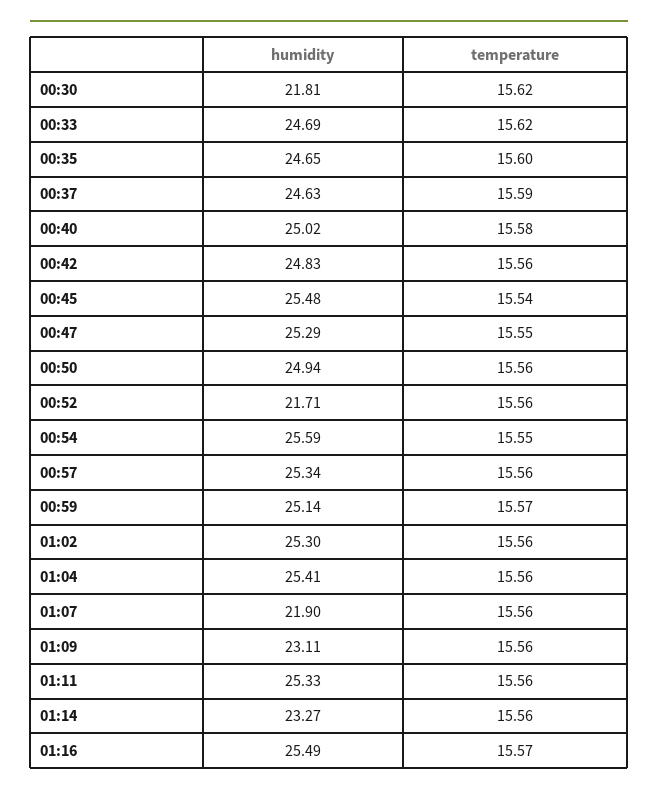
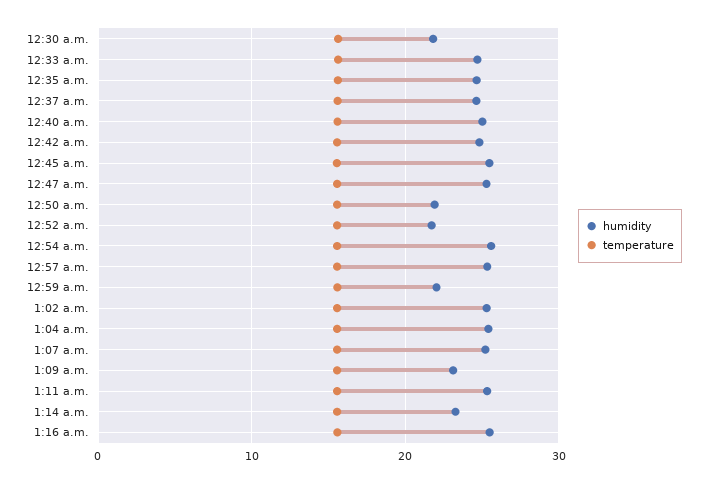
  {
    "humidity": {
      "00:30": 21.81,
      "00:33": 24.69,
      "00:35": 24.65,
      "00:37": 24.63,
      "00:40": 25.02,
      "00:42": 24.83,
      "00:45": 25.48,
      "00:47": 25.29,
-     "00:50": 24.94,
+     "00:50": 22,
      "00:52": 21.71,
      "00:54": 25.59,
      "00:57": 25.34,
-     "00:59": 25.14,
+     "00:59": 22,
      "01:02": 25.3,
      "01:04": 25.41,
-     "01:07": 21.9,
+     "01:07": 25,
      "01:09": 23.11,
      "01:11": 25.33,
      "01:14": 23.27,
      "01:16": 25.49
    },
    "temperature": {
      "00:30": 15.62,
      "00:33": 15.62,
      "00:35": 15.6,
      "00:37": 15.59,
      "00:40": 15.58,
      "00:42": 15.56,
      "00:45": 15.54,
      "00:47": 15.55,
      "00:50": 15.56,
      "00:52": 15.56,
      "00:54": 15.55,
      "00:57": 15.56,
      "00:59": 15.57,
      "01:02": 15.56,
      "01:04": 15.56,
      "01:07": 15.56,
      "01:09": 15.56,
      "01:11": 15.56,
      "01:14": 15.56,
      "01:16": 15.57
    }
  }

